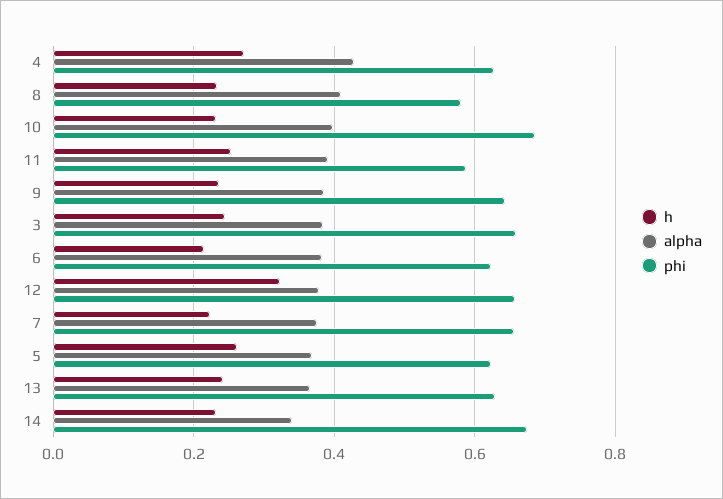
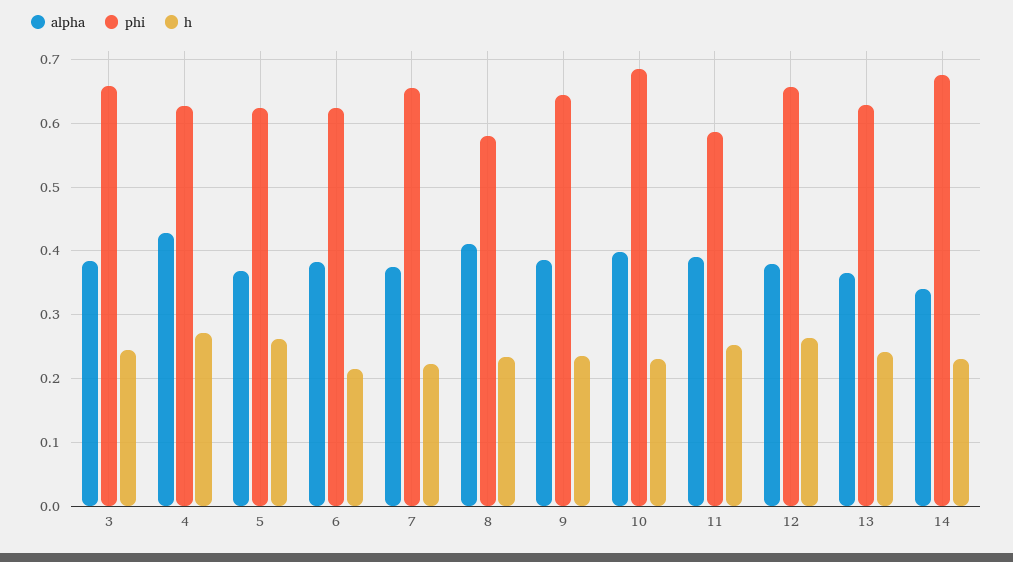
  {
    "h": {
      "4": 0.27,
      "8": 0.23,
      "10": 0.23,
      "11": 0.25,
      "9": 0.24,
      "3": 0.24,
      "6": 0.21,
-     "12": 0.32,
+     "12": 0.26,
      "7": 0.22,
      "5": 0.26,
      "13": 0.24,
      "14": 0.23
    },
    "alpha": {
      "4": 0.43,
      "8": 0.41,
      "10": 0.4,
      "11": 0.39,
      "9": 0.39,
      "3": 0.38,
      "6": 0.38,
      "12": 0.38,
      "7": 0.37,
      "5": 0.37,
      "13": 0.37,
      "14": 0.34
    },
    "phi": {
      "4": 0.63,
      "8": 0.58,
      "10": 0.69,
      "11": 0.59,
      "9": 0.64,
      "3": 0.66,
      "6": 0.62,
      "12": 0.66,
      "7": 0.66,
      "5": 0.62,
      "13": 0.63,
      "14": 0.67
    }
  }

